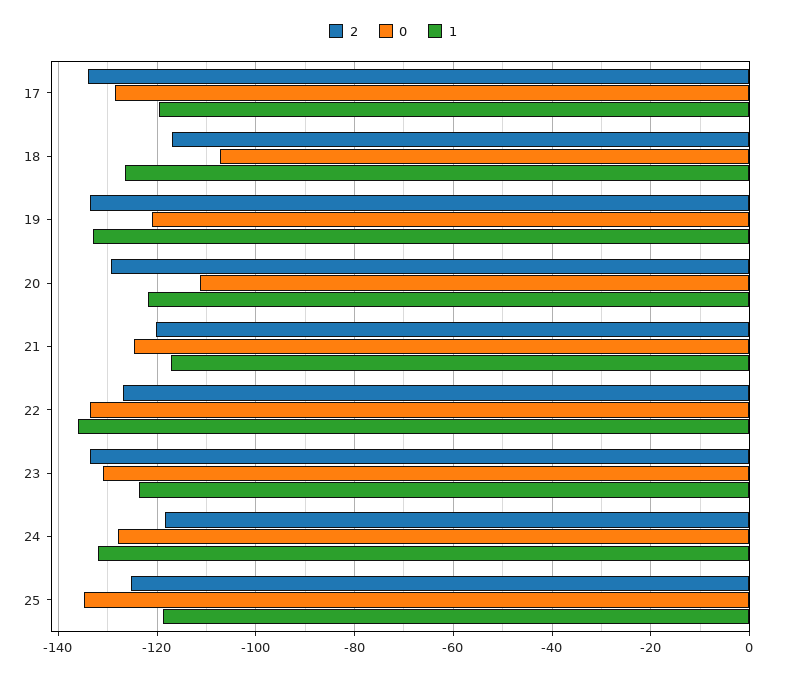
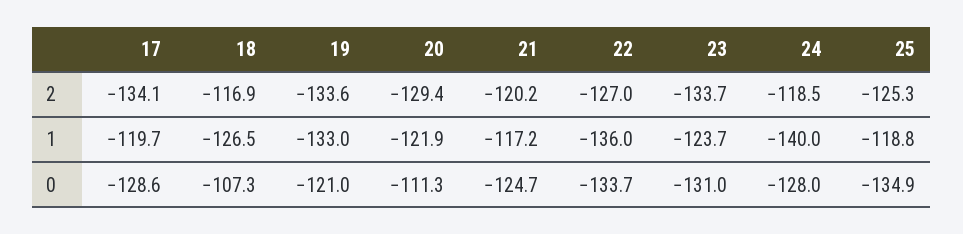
  {
    "2": {
      "17": -134.1,
      "18": -116.9,
      "19": -133.6,
      "20": -129.4,
      "21": -120.2,
      "22": -127,
      "23": -133.7,
      "24": -118.5,
      "25": -125.3
    },
    "0": {
      "17": -128.6,
      "18": -107.3,
      "19": -121,
      "20": -111.3,
      "21": -124.7,
      "22": -133.7,
      "23": -131,
      "24": -128,
      "25": -134.9
    },
    "1": {
      "17": -119.7,
      "18": -126.5,
      "19": -133,
      "20": -121.9,
      "21": -117.2,
      "22": -136,
      "23": -123.7,
-     "24": -132,
+     "24": -140,
      "25": -118.8
    }
  }

